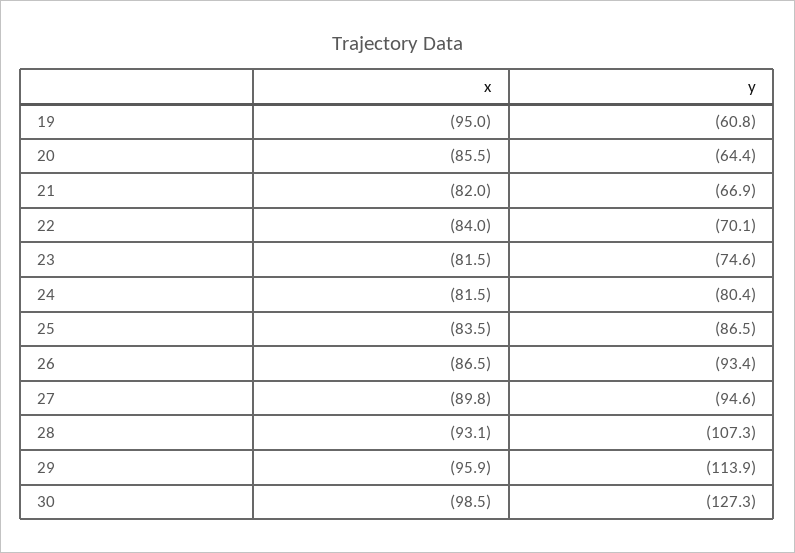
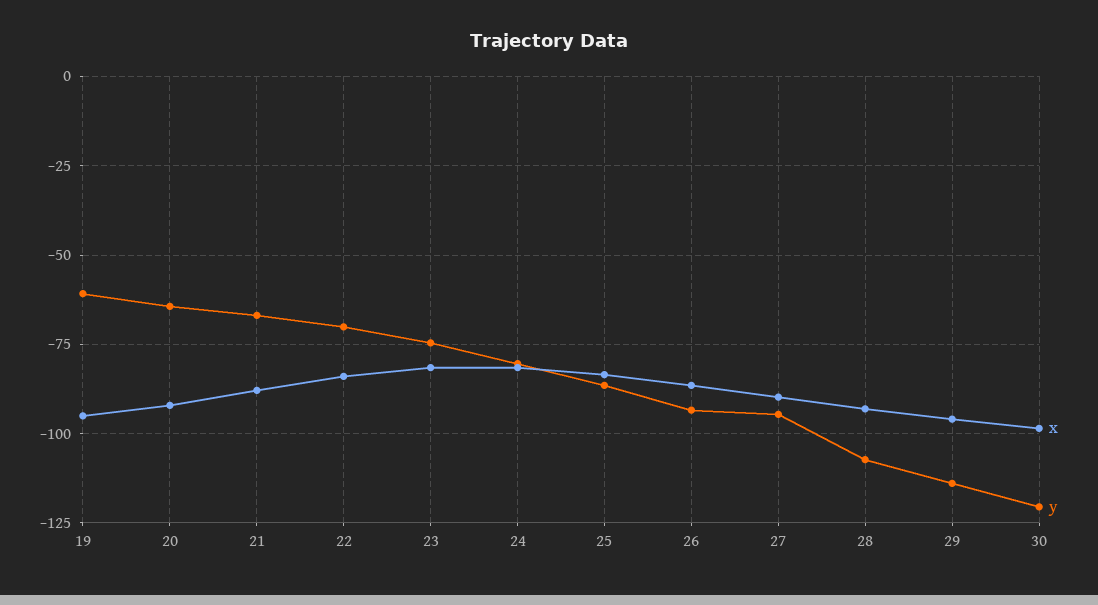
  {
    "x": {
      "19": -95,
-     "20": -85.5,
+     "20": -92.5,
-     "21": -82,
+     "21": -87.5,
      "22": -84,
      "23": -81.5,
      "24": -81.5,
      "25": -83.5,
      "26": -86.5,
      "27": -89.8,
      "28": -93.1,
      "29": -95.9,
      "30": -98.5
    },
    "y": {
      "19": -60.8,
      "20": -64.4,
      "21": -66.9,
      "22": -70.1,
      "23": -74.6,
      "24": -80.4,
      "25": -86.5,
      "26": -93.4,
      "27": -94.6,
      "28": -107.3,
      "29": -113.9,
-     "30": -127.3
+     "30": -120
    }
  }

